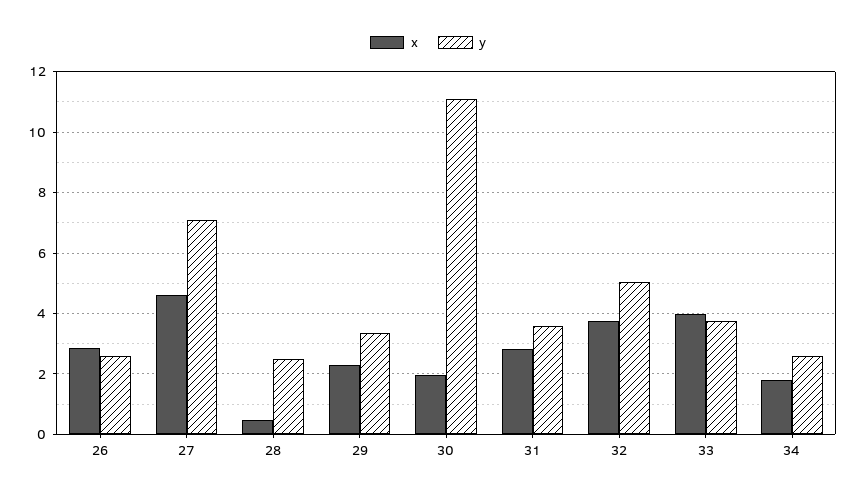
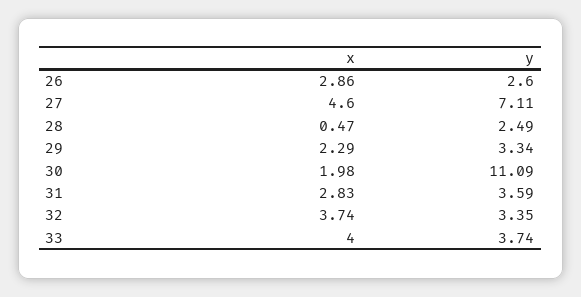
  {
    "x": {
      "26": 2.86,
      "27": 4.6,
      "28": 0.47,
      "29": 2.29,
      "30": 1.98,
      "31": 2.83,
      "32": 3.74,
-     "33": 4,
+     "33": 4
-     "34": 1.8
    },
    "y": {
      "26": 2.6,
      "27": 7.11,
      "28": 2.49,
      "29": 3.34,
      "30": 11.09,
      "31": 3.59,
-     "32": 5,
+     "32": 3.35,
-     "33": 3.74,
+     "33": 3.74
-     "34": 2.6
    }
  }

